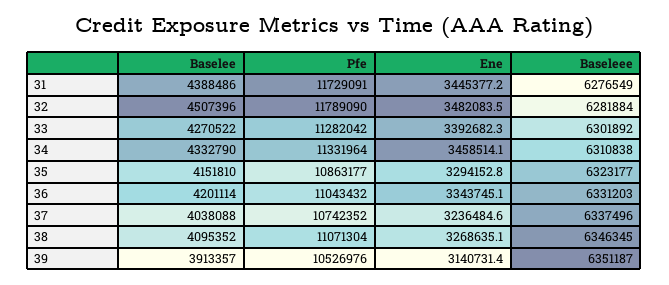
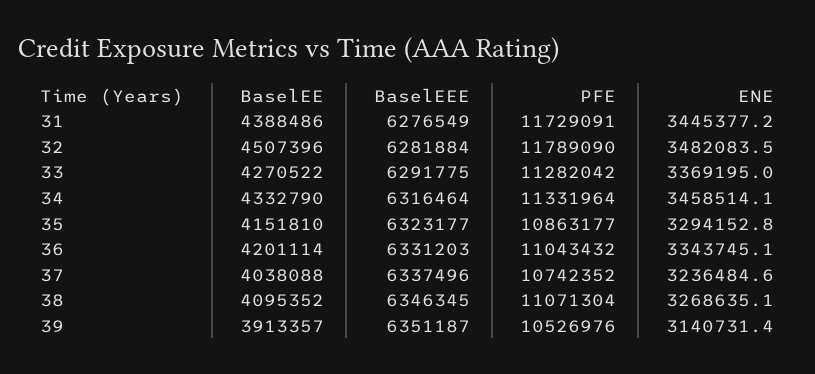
  {
    "Baselee": {
      "31": 4388486,
      "32": 4507396,
      "33": 4270522,
      "34": 4332790,
      "35": 4151810,
      "36": 4201114,
      "37": 4038088,
      "38": 4095352,
      "39": 3913357
    },
    "Pfe": {
      "31": 11729091,
      "32": 11789090,
      "33": 11282042,
      "34": 11331964,
      "35": 10863177,
      "36": 11043432,
      "37": 10742352,
      "38": 11071304,
      "39": 10526976
    },
    "Ene": {
      "31": 3445377.2,
      "32": 3482083.5,
-     "33": 3392682.3,
+     "33": 3369195,
      "34": 3458514.1,
      "35": 3294152.8,
      "36": 3343745.1,
      "37": 3236484.6,
      "38": 3268635.1,
      "39": 3140731.4
    },
    "Baseleee": {
      "31": 6276549,
      "32": 6281884,
-     "33": 6301892,
+     "33": 6291775,
-     "34": 6310838,
+     "34": 6316464,
      "35": 6323177,
      "36": 6331203,
      "37": 6337496,
      "38": 6346345,
      "39": 6351187
    }
  }

